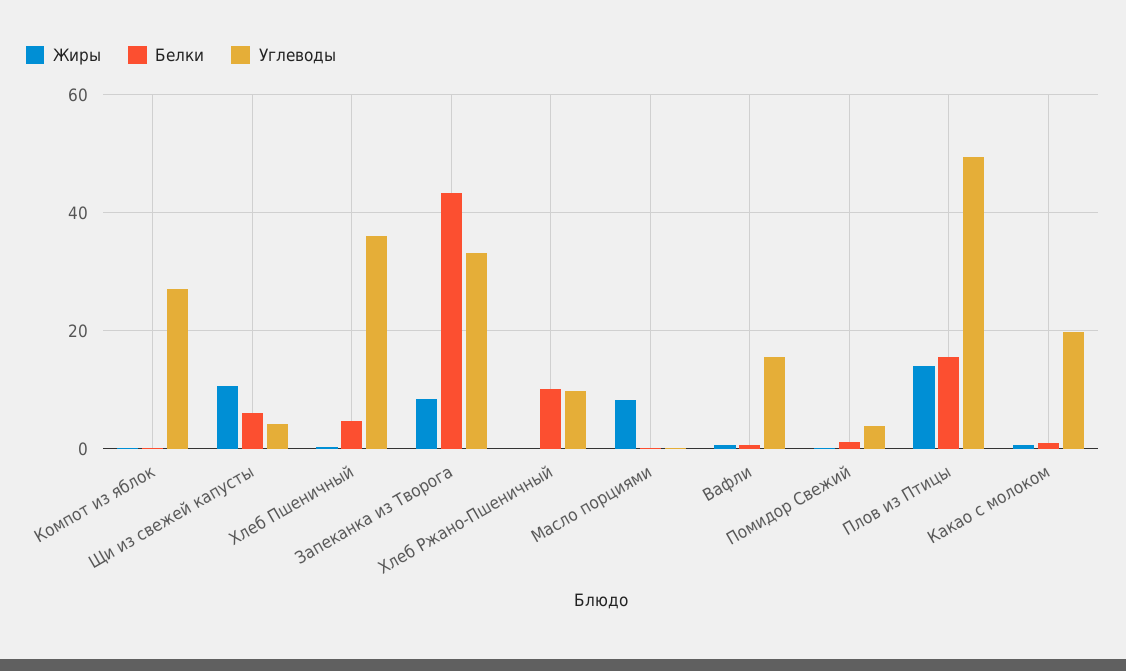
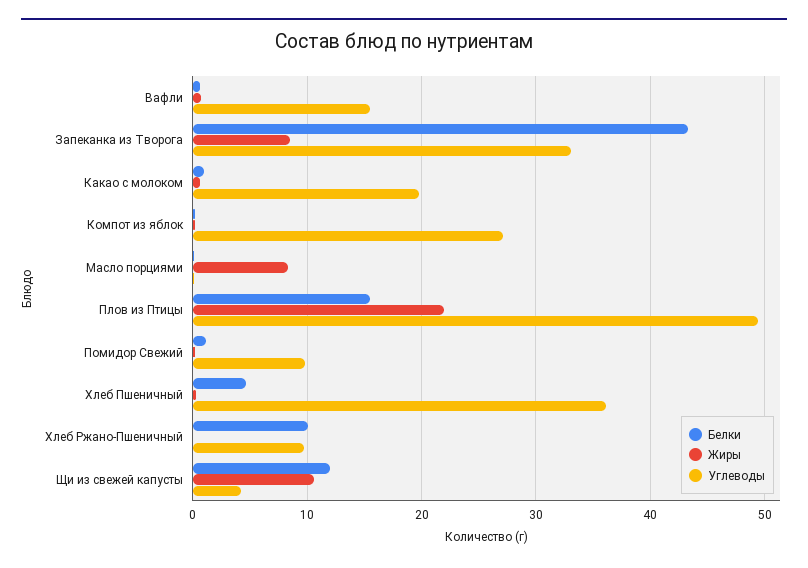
  {
    "Жиры": {
      "Компот из яблок": 0,
      "Щи из свежей капусты": 11,
      "Хлеб Пшеничный": 0,
      "Запеканка из Творога": 9,
      "Хлеб Ржано-Пшеничный": 0,
      "Масло порциями": 8,
      "Вафли": 1,
      "Помидор Свежий": 0,
-     "Плов из Птицы": 14,
+     "Плов из Птицы": 22,
      "Какао с молоком": 1
    },
    "Белки": {
      "Компот из яблок": 0,
-     "Щи из свежей капусты": 6,
+     "Щи из свежей капусты": 12,
      "Хлеб Пшеничный": 5,
      "Запеканка из Творога": 43,
      "Хлеб Ржано-Пшеничный": 10,
      "Масло порциями": 0,
      "Вафли": 1,
      "Помидор Свежий": 1,
      "Плов из Птицы": 16,
      "Какао с молоком": 1
    },
    "Углеводы": {
      "Компот из яблок": 27,
      "Щи из свежей капусты": 4,
      "Хлеб Пшеничный": 36,
      "Запеканка из Творога": 33,
      "Хлеб Ржано-Пшеничный": 10,
      "Масло порциями": 0,
      "Вафли": 16,
-     "Помидор Свежий": 4,
+     "Помидор Свежий": 10,
      "Плов из Птицы": 49,
      "Какао с молоком": 20
    }
  }

